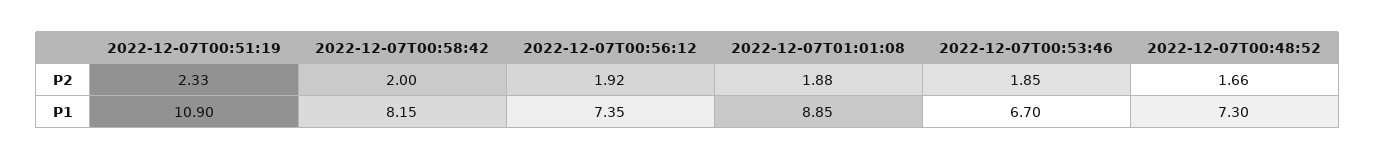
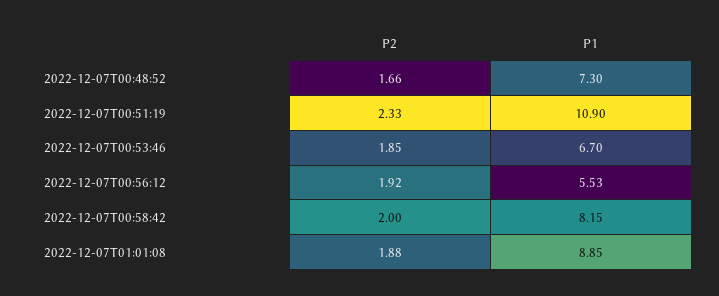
  {
    "2022-12-07T00:51:19": {
      "P2": 2.33,
      "P1": 10.9
    },
    "2022-12-07T00:58:42": {
      "P2": 2,
      "P1": 8.15
    },
    "2022-12-07T00:56:12": {
      "P2": 1.92,
-     "P1": 7.35
+     "P1": 5.53
    },
    "2022-12-07T01:01:08": {
      "P2": 1.88,
      "P1": 8.85
    },
    "2022-12-07T00:53:46": {
      "P2": 1.85,
      "P1": 6.7
    },
    "2022-12-07T00:48:52": {
      "P2": 1.66,
      "P1": 7.3
    }
  }

